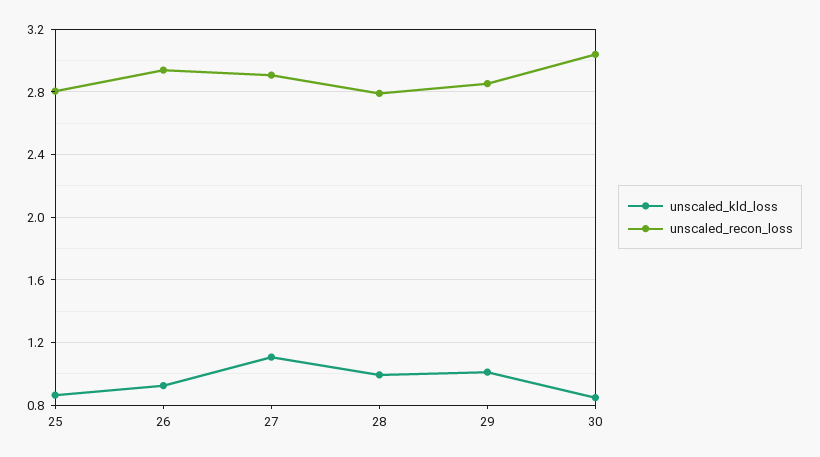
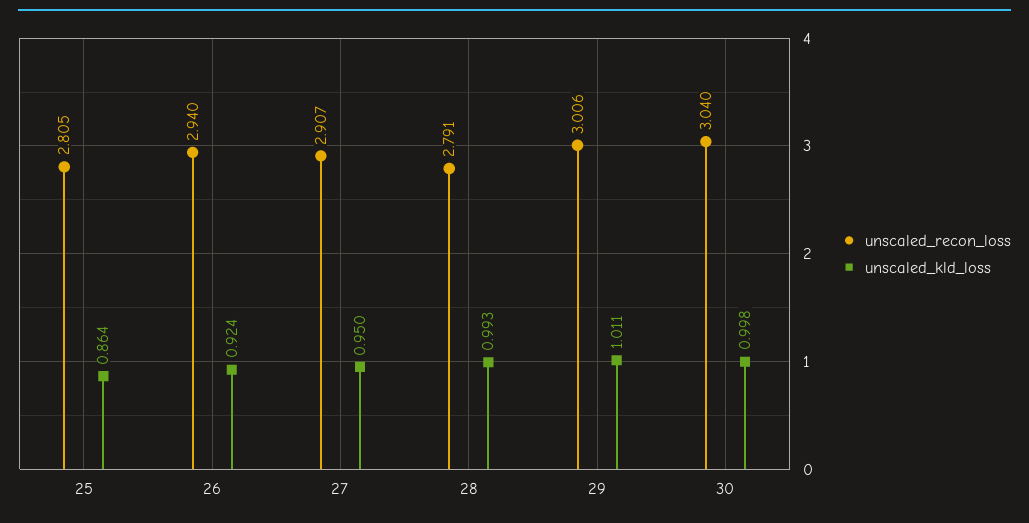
  {
    "unscaled_kld_loss": {
      "25": 0.864,
      "26": 0.924,
-     "27": 1.1,
+     "27": 0.95,
      "28": 0.993,
      "29": 1.011,
-     "30": 0.85
+     "30": 0.998
    },
    "unscaled_recon_loss": {
      "25": 2.805,
      "26": 2.94,
      "27": 2.907,
      "28": 2.791,
-     "29": 2.85,
+     "29": 3.006,
      "30": 3.04
    }
  }

